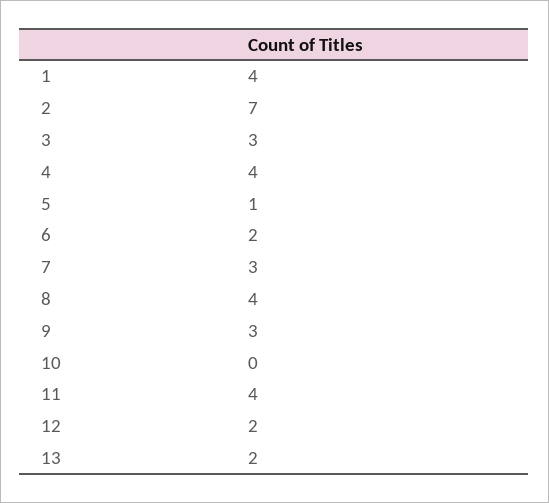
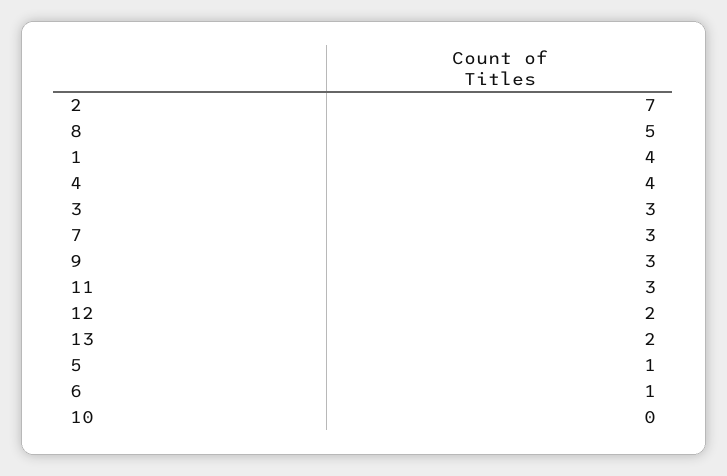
  {
    "1": 4,
    "2": 7,
    "3": 3,
    "4": 4,
    "5": 1,
-   "6": 2,
+   "6": 1,
    "7": 3,
-   "8": 4,
+   "8": 5,
    "9": 3,
    "10": 0,
-   "11": 4,
+   "11": 3,
    "12": 2,
    "13": 2
  }

